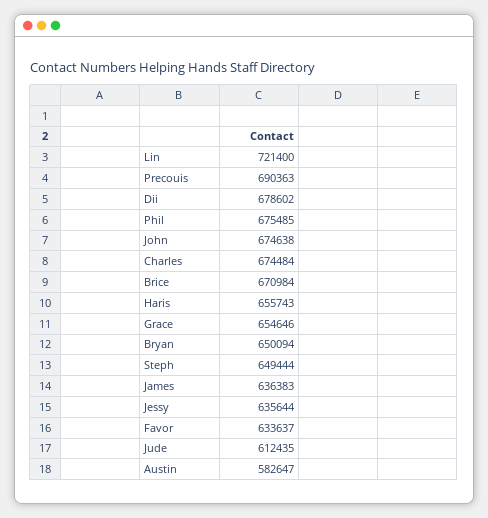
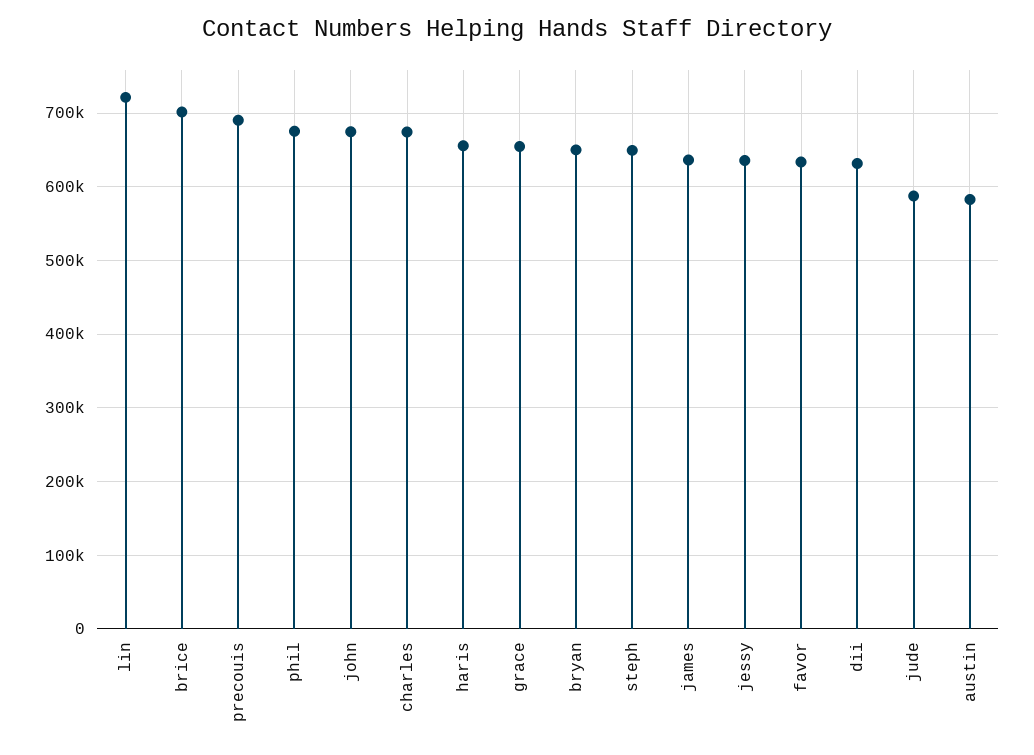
  {
    "Lin": 721400,
    "Precouis": 690363,
-   "Dii": 678602,
+   "Dii": 630000,
    "Phil": 675485,
    "John": 674638,
    "Charles": 674484,
-   "Brice": 670984,
+   "Brice": 700000,
    "Haris": 655743,
    "Grace": 654646,
    "Bryan": 650094,
    "Steph": 649444,
    "James": 636383,
    "Jessy": 635644,
    "Favor": 633637,
-   "Jude": 612435,
+   "Jude": 590000,
    "Austin": 582647
  }

